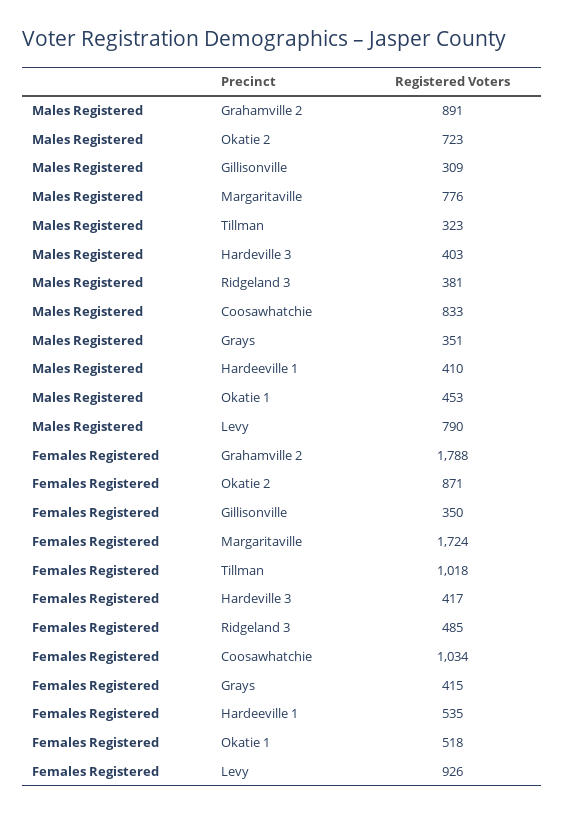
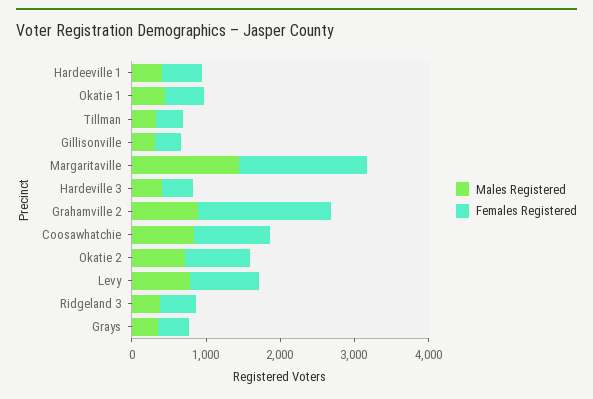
  {
    "Males Registered": {
      "Grahamville 2": 891,
      "Okatie 2": 723,
      "Gillisonville": 309,
-     "Margaritaville": 776,
+     "Margaritaville": 1400,
      "Tillman": 323,
      "Hardeville 3": 403,
      "Ridgeland 3": 381,
      "Coosawhatchie": 833,
      "Grays": 351,
      "Hardeeville 1": 410,
      "Okatie 1": 453,
      "Levy": 790
    },
    "Females Registered": {
      "Grahamville 2": 1788,
      "Okatie 2": 871,
      "Gillisonville": 350,
      "Margaritaville": 1724,
-     "Tillman": 1018,
+     "Tillman": 400,
      "Hardeville 3": 417,
      "Ridgeland 3": 485,
      "Coosawhatchie": 1034,
      "Grays": 415,
      "Hardeeville 1": 535,
      "Okatie 1": 518,
      "Levy": 926
    }
  }

